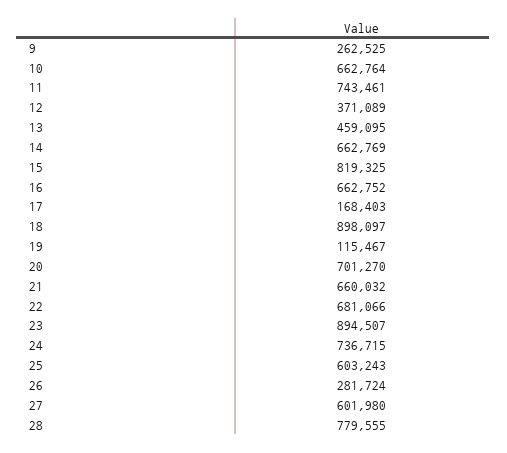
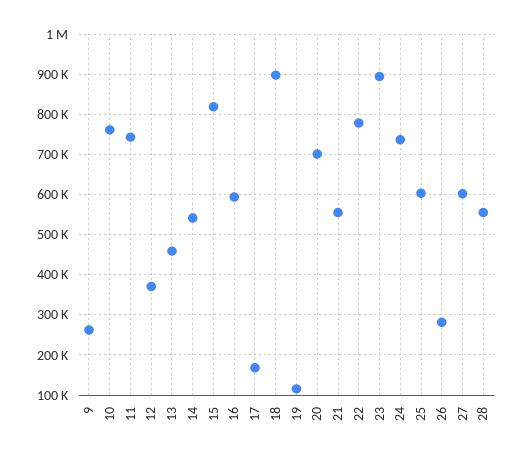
  {
    "9": 262525,
-   "10": 662764,
+   "10": 760000,
    "11": 743461,
    "12": 371089,
    "13": 459095,
-   "14": 662769,
+   "14": 540000,
    "15": 819325,
-   "16": 662752,
+   "16": 600000,
    "17": 168403,
    "18": 898097,
    "19": 115467,
    "20": 701270,
-   "21": 660032,
+   "21": 560000,
-   "22": 681066,
+   "22": 780000,
    "23": 894507,
    "24": 736715,
    "25": 603243,
    "26": 281724,
    "27": 601980,
-   "28": 779555
+   "28": 560000
  }

